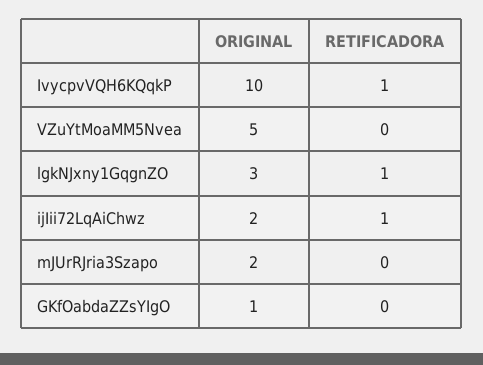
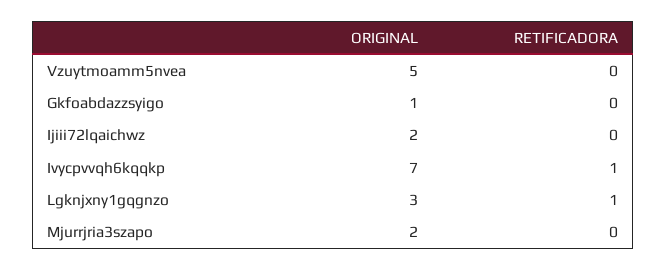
  {
    "ORIGINAL": {
-     "IvycpvVQH6KQqkP": 10,
+     "IvycpvVQH6KQqkP": 7,
      "VZuYtMoaMM5Nvea": 5,
      "lgkNJxny1GqgnZO": 3,
      "ijIii72LqAiChwz": 2,
      "mJUrRJria3Szapo": 2,
      "GKfOabdaZZsYIgO": 1
    },
    "RETIFICADORA": {
      "IvycpvVQH6KQqkP": 1,
      "VZuYtMoaMM5Nvea": 0,
      "lgkNJxny1GqgnZO": 1,
-     "ijIii72LqAiChwz": 1,
+     "ijIii72LqAiChwz": 0,
      "mJUrRJria3Szapo": 0,
      "GKfOabdaZZsYIgO": 0
    }
  }

